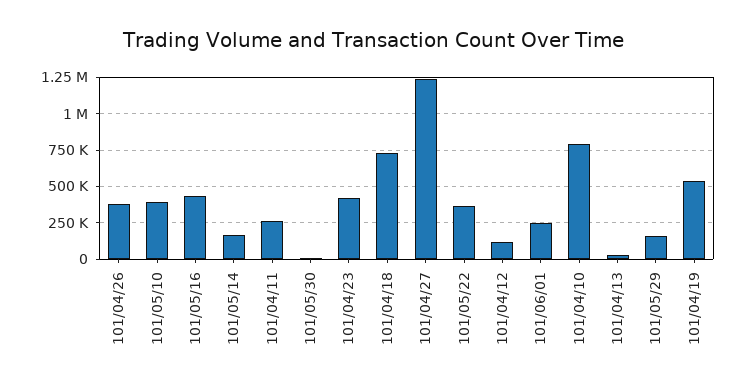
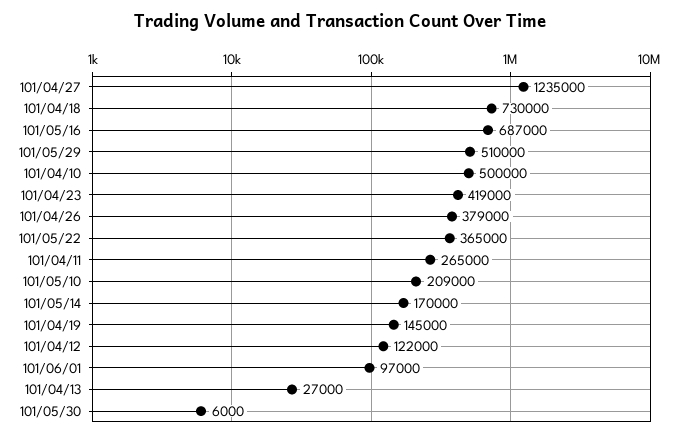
  {
    "101/04/26": 379000,
-   "101/05/10": 400000,
+   "101/05/10": 209000,
-   "101/05/16": 450000,
+   "101/05/16": 687000,
    "101/05/14": 170000,
    "101/04/11": 265000,
    "101/05/30": 6000,
    "101/04/23": 419000,
    "101/04/18": 730000,
    "101/04/27": 1235000,
    "101/05/22": 365000,
    "101/04/12": 122000,
-   "101/06/01": 250000,
+   "101/06/01": 97000,
-   "101/04/10": 800000,
+   "101/04/10": 500000,
    "101/04/13": 27000,
-   "101/05/29": 150000,
+   "101/05/29": 510000,
-   "101/04/19": 550000
+   "101/04/19": 145000
  }

